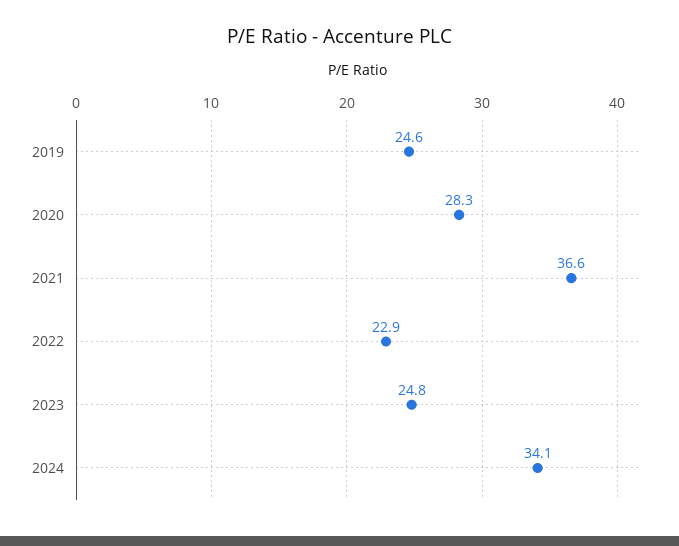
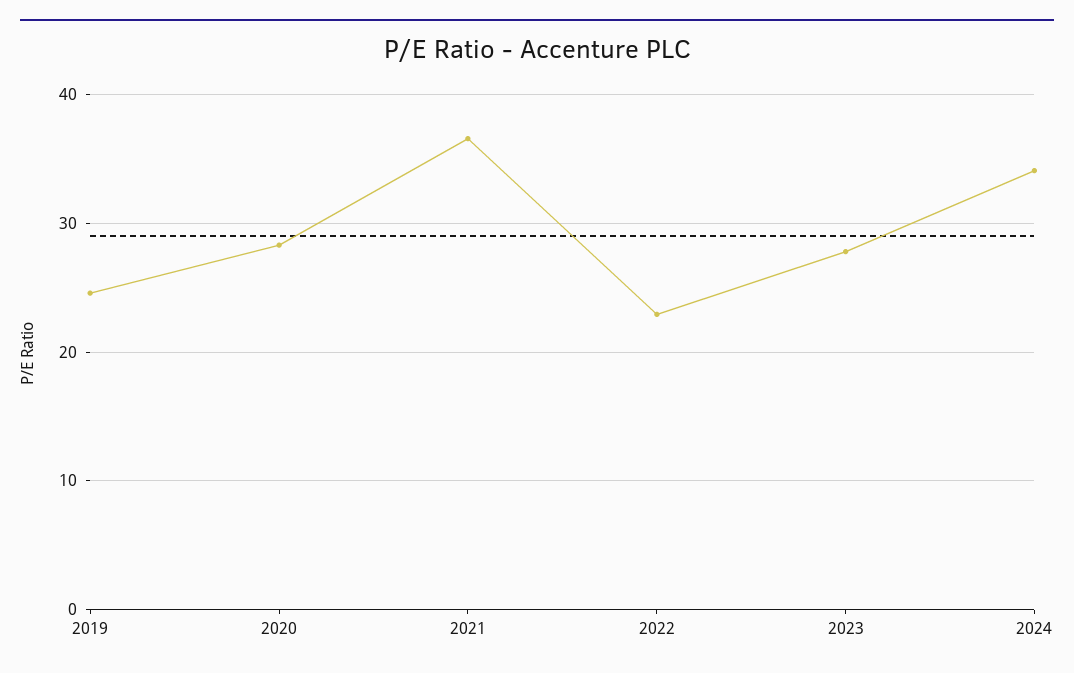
  {
    "2019": 24.6,
    "2020": 28.3,
    "2021": 36.6,
    "2022": 22.9,
-   "2023": 24.8,
+   "2023": 28,
    "2024": 34.1
  }

